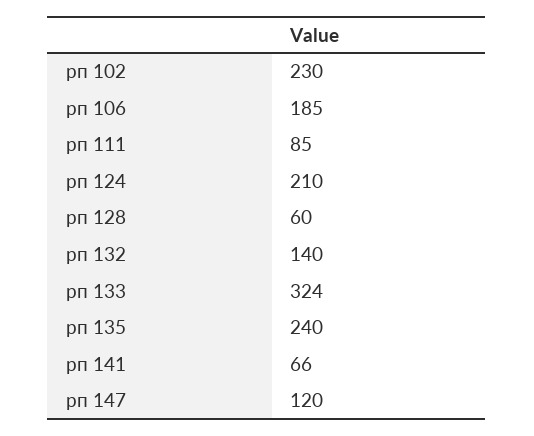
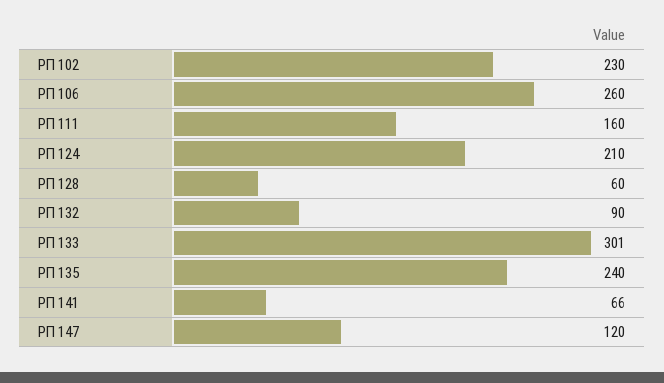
  {
    "рп 102": 230,
-   "рп 106": 185,
+   "рп 106": 260,
-   "рп 111": 85,
+   "рп 111": 160,
    "рп 124": 210,
    "рп 128": 60,
-   "рп 132": 140,
+   "рп 132": 90,
-   "рп 133": 324,
+   "рп 133": 301,
    "рп 135": 240,
    "рп 141": 66,
    "рп 147": 120
  }

